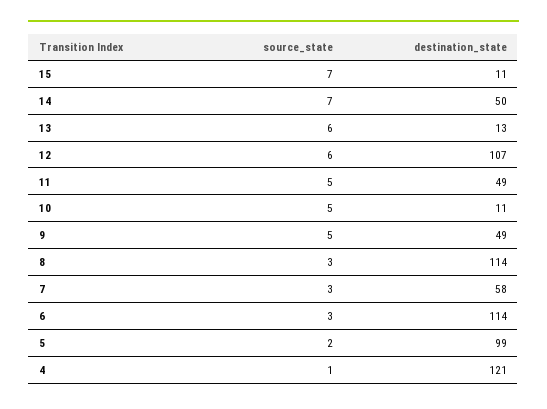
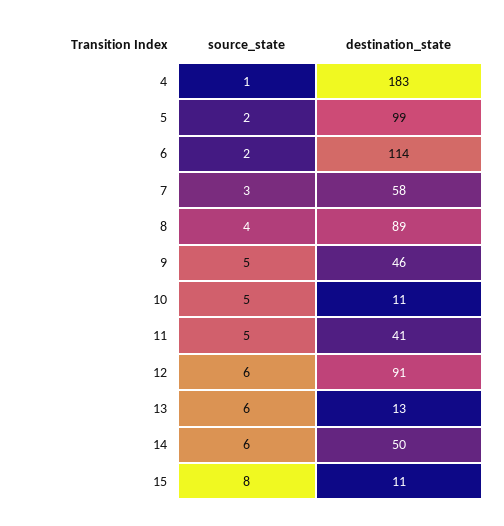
  {
    "source_state": {
-     "15": 7,
+     "15": 8,
-     "14": 7,
+     "14": 6,
      "13": 6,
      "12": 6,
      "11": 5,
      "10": 5,
      "9": 5,
-     "8": 3,
+     "8": 4,
      "7": 3,
-     "6": 3,
+     "6": 2,
      "5": 2,
      "4": 1
    },
    "destination_state": {
      "15": 11,
      "14": 50,
      "13": 13,
-     "12": 107,
+     "12": 91,
-     "11": 49,
+     "11": 41,
      "10": 11,
-     "9": 49,
+     "9": 46,
-     "8": 114,
+     "8": 89,
      "7": 58,
      "6": 114,
      "5": 99,
-     "4": 121
+     "4": 183
    }
  }

